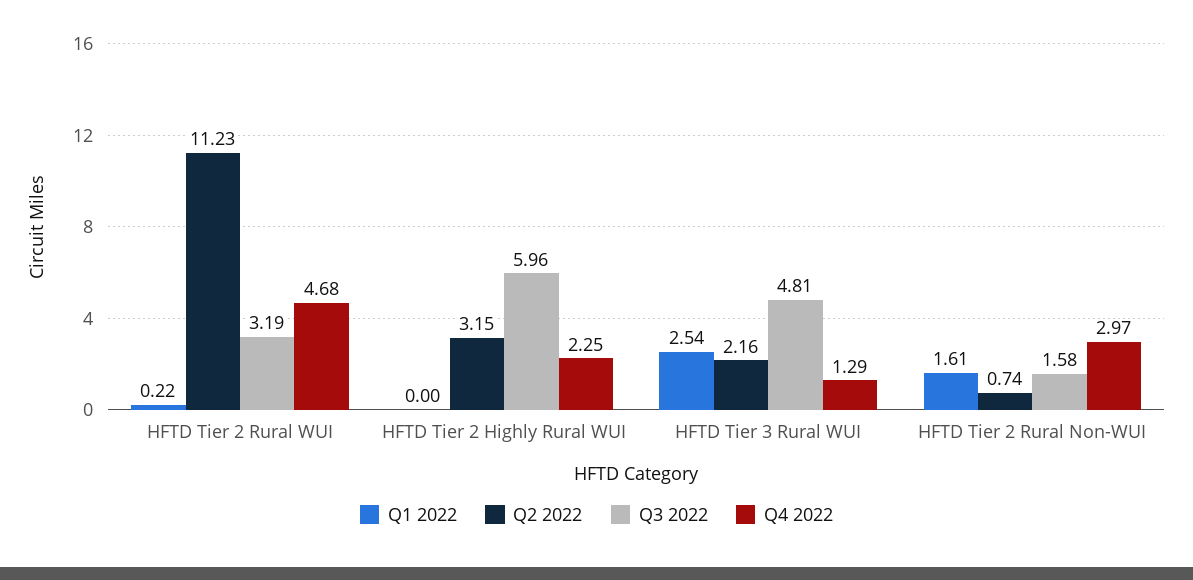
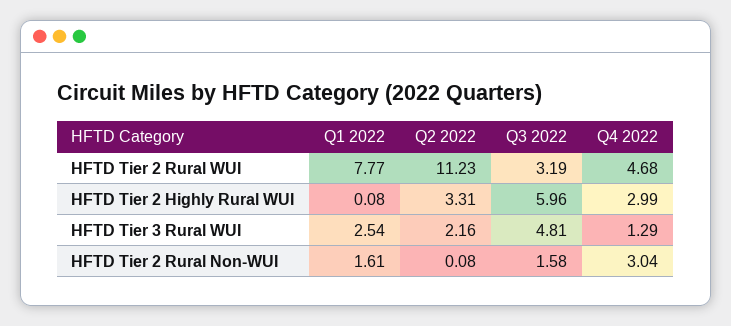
  {
    "Q1 2022": {
-     "HFTD Tier 2 Rural WUI": 0.22,
+     "HFTD Tier 2 Rural WUI": 7.77,
-     "HFTD Tier 2 Highly Rural WUI": 0,
+     "HFTD Tier 2 Highly Rural WUI": 0.08,
      "HFTD Tier 3 Rural WUI": 2.54,
      "HFTD Tier 2 Rural Non-WUI": 1.61
    },
    "Q2 2022": {
      "HFTD Tier 2 Rural WUI": 11.23,
-     "HFTD Tier 2 Highly Rural WUI": 3.15,
+     "HFTD Tier 2 Highly Rural WUI": 3.31,
      "HFTD Tier 3 Rural WUI": 2.16,
-     "HFTD Tier 2 Rural Non-WUI": 0.74
+     "HFTD Tier 2 Rural Non-WUI": 0.08
    },
    "Q3 2022": {
      "HFTD Tier 2 Rural WUI": 3.19,
      "HFTD Tier 2 Highly Rural WUI": 5.96,
      "HFTD Tier 3 Rural WUI": 4.81,
      "HFTD Tier 2 Rural Non-WUI": 1.58
    },
    "Q4 2022": {
      "HFTD Tier 2 Rural WUI": 4.68,
-     "HFTD Tier 2 Highly Rural WUI": 2.25,
+     "HFTD Tier 2 Highly Rural WUI": 2.99,
      "HFTD Tier 3 Rural WUI": 1.29,
-     "HFTD Tier 2 Rural Non-WUI": 2.97
+     "HFTD Tier 2 Rural Non-WUI": 3.04
    }
  }

